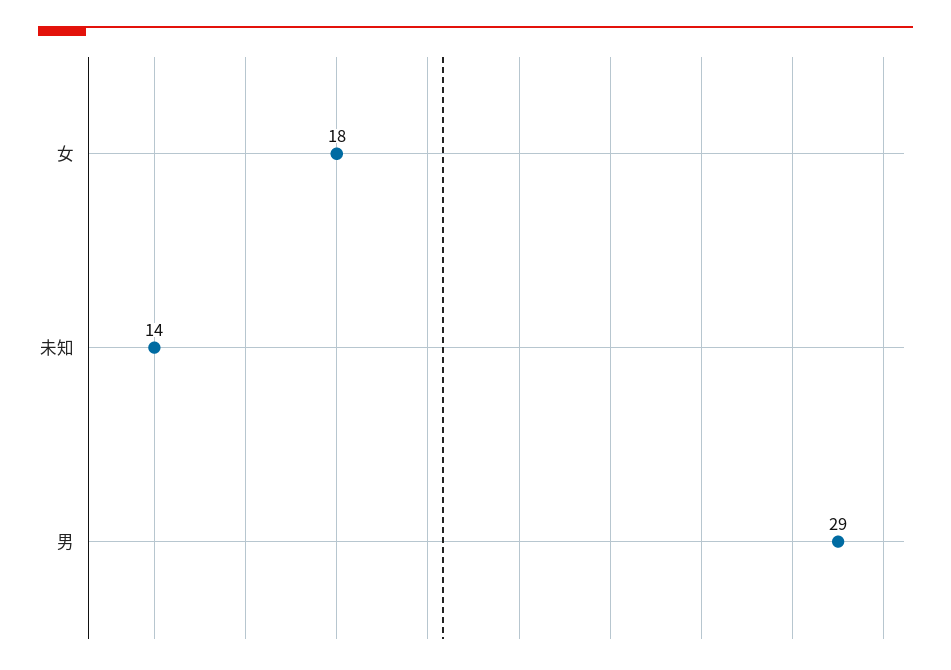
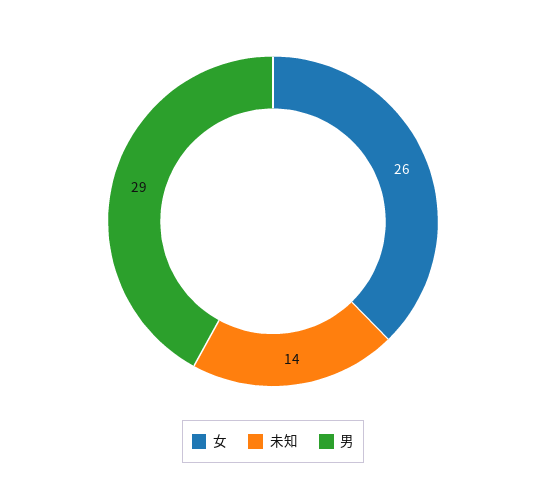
  {
-   "女": 18,
+   "女": 26,
    "未知": 14,
    "男": 29
  }

